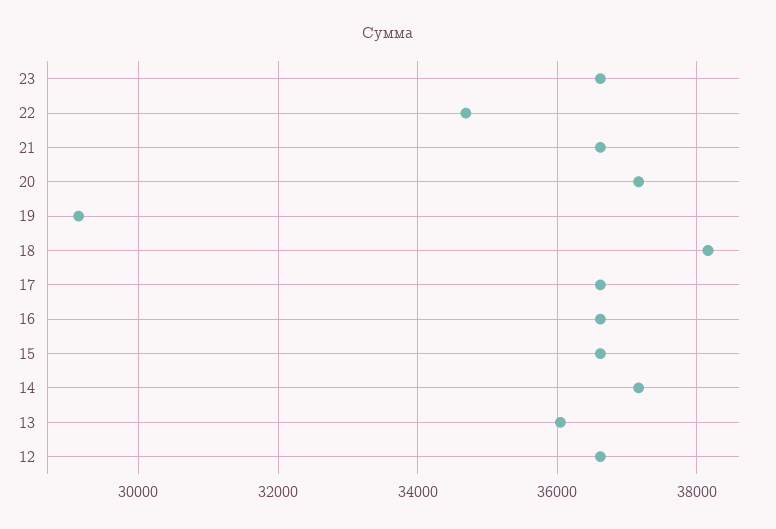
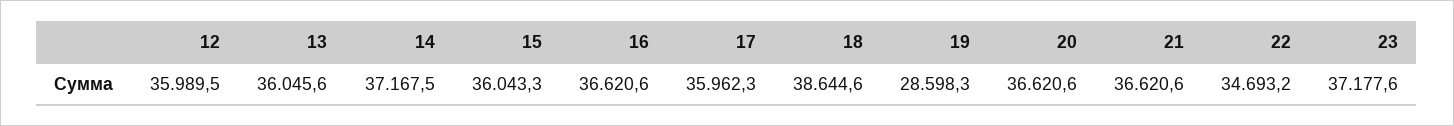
  {
-   "23": 36600,
+   "23": 37177.6,
    "22": 34693.2,
    "21": 36620.6,
-   "20": 37200,
+   "20": 36620.6,
-   "19": 29200,
+   "19": 28598.3,
-   "18": 38200,
+   "18": 38644.6,
-   "17": 36600,
+   "17": 35962.3,
    "16": 36620.6,
-   "15": 36600,
+   "15": 36043.3,
    "14": 37167.5,
    "13": 36045.6,
-   "12": 36600
+   "12": 35989.5
  }

